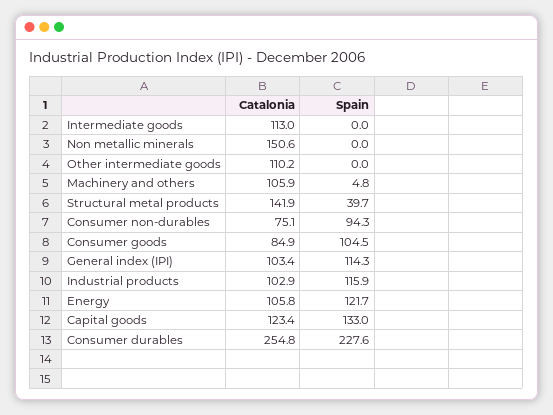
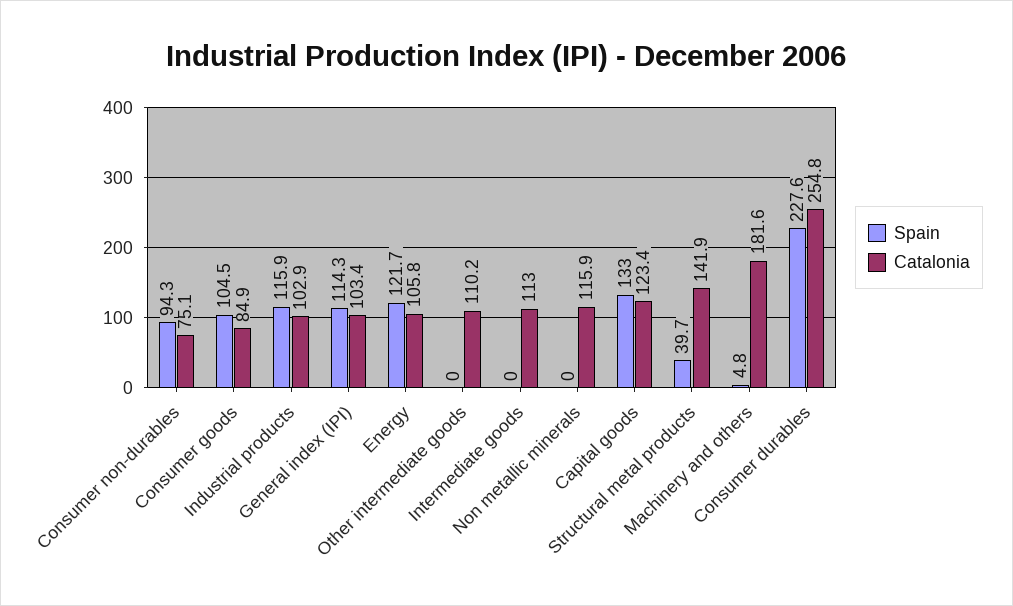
  {
    "Catalonia": {
      "Intermediate goods": 113,
-     "Non metallic minerals": 150.6,
+     "Non metallic minerals": 115.9,
      "Other intermediate goods": 110.2,
-     "Machinery and others": 105.9,
+     "Machinery and others": 181.6,
      "Structural metal products": 141.9,
      "Consumer non-durables": 75.1,
      "Consumer goods": 84.9,
      "General index (IPI)": 103.4,
      "Industrial products": 102.9,
      "Energy": 105.8,
      "Capital goods": 123.4,
      "Consumer durables": 254.8
    },
    "Spain": {
      "Intermediate goods": 0,
      "Non metallic minerals": 0,
      "Other intermediate goods": 0,
      "Machinery and others": 4.8,
      "Structural metal products": 39.7,
      "Consumer non-durables": 94.3,
      "Consumer goods": 104.5,
      "General index (IPI)": 114.3,
      "Industrial products": 115.9,
      "Energy": 121.7,
      "Capital goods": 133,
      "Consumer durables": 227.6
    }
  }

